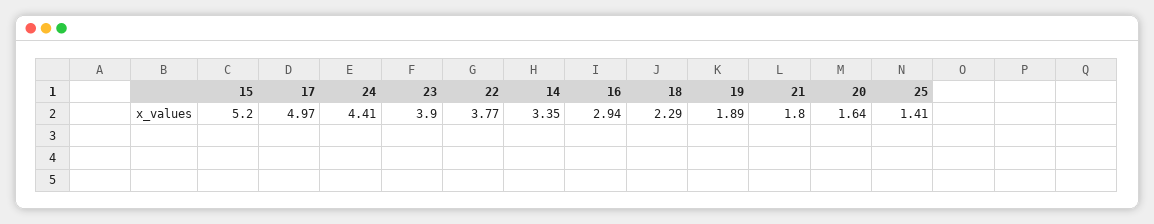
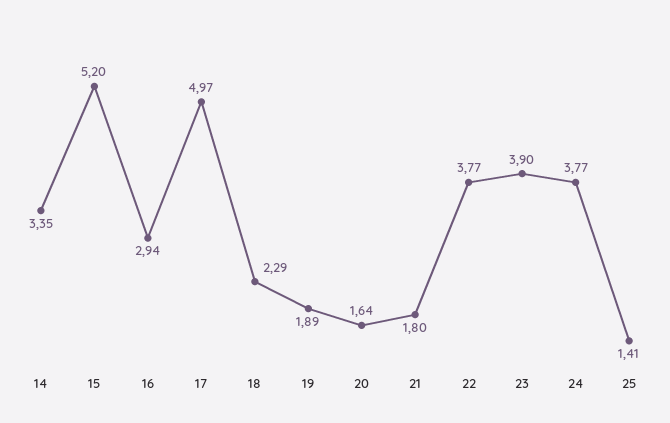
  {
    "15": 5.2,
    "17": 4.97,
-   "24": 4.41,
+   "24": 3.77,
    "23": 3.9,
    "22": 3.77,
    "14": 3.35,
    "16": 2.94,
    "18": 2.29,
    "19": 1.89,
    "21": 1.8,
    "20": 1.64,
    "25": 1.41
  }

